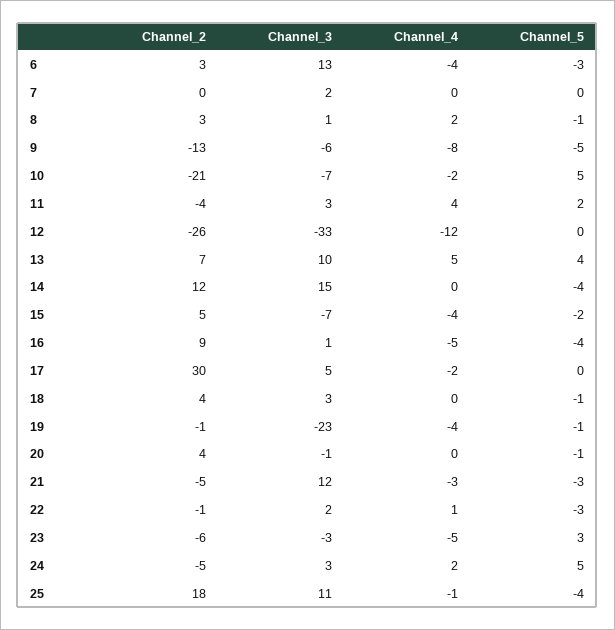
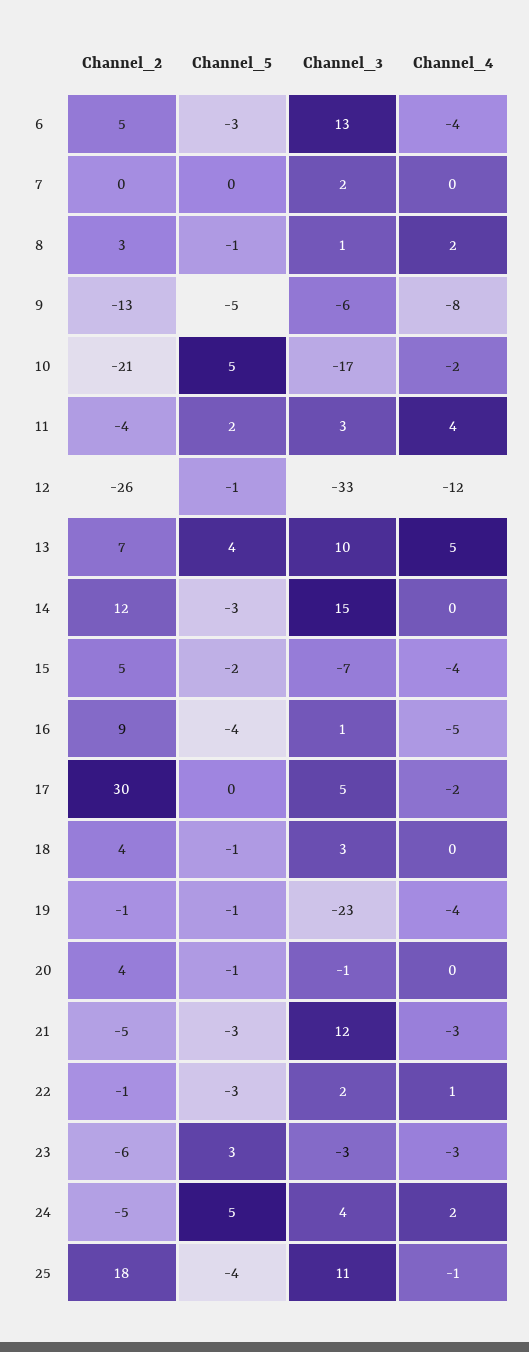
  {
    "Channel_2": {
-     "6": 3,
+     "6": 5,
      "7": 0,
      "8": 3,
      "9": -13,
      "10": -21,
      "11": -4,
      "12": -26,
      "13": 7,
      "14": 12,
      "15": 5,
      "16": 9,
      "17": 30,
      "18": 4,
      "19": -1,
      "20": 4,
      "21": -5,
      "22": -1,
      "23": -6,
      "24": -5,
      "25": 18
    },
    "Channel_3": {
      "6": 13,
      "7": 2,
      "8": 1,
      "9": -6,
-     "10": -7,
+     "10": -17,
      "11": 3,
      "12": -33,
      "13": 10,
      "14": 15,
      "15": -7,
      "16": 1,
      "17": 5,
      "18": 3,
      "19": -23,
      "20": -1,
      "21": 12,
      "22": 2,
      "23": -3,
-     "24": 3,
+     "24": 4,
      "25": 11
    },
    "Channel_4": {
      "6": -4,
      "7": 0,
      "8": 2,
      "9": -8,
      "10": -2,
      "11": 4,
      "12": -12,
      "13": 5,
      "14": 0,
      "15": -4,
      "16": -5,
      "17": -2,
      "18": 0,
      "19": -4,
      "20": 0,
      "21": -3,
      "22": 1,
-     "23": -5,
+     "23": -3,
      "24": 2,
      "25": -1
    },
    "Channel_5": {
      "6": -3,
      "7": 0,
      "8": -1,
      "9": -5,
      "10": 5,
      "11": 2,
-     "12": 0,
+     "12": -1,
      "13": 4,
-     "14": -4,
+     "14": -3,
      "15": -2,
      "16": -4,
      "17": 0,
      "18": -1,
      "19": -1,
      "20": -1,
      "21": -3,
      "22": -3,
      "23": 3,
      "24": 5,
      "25": -4
    }
  }

